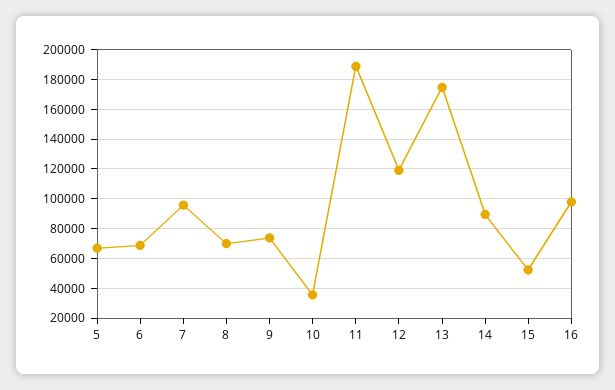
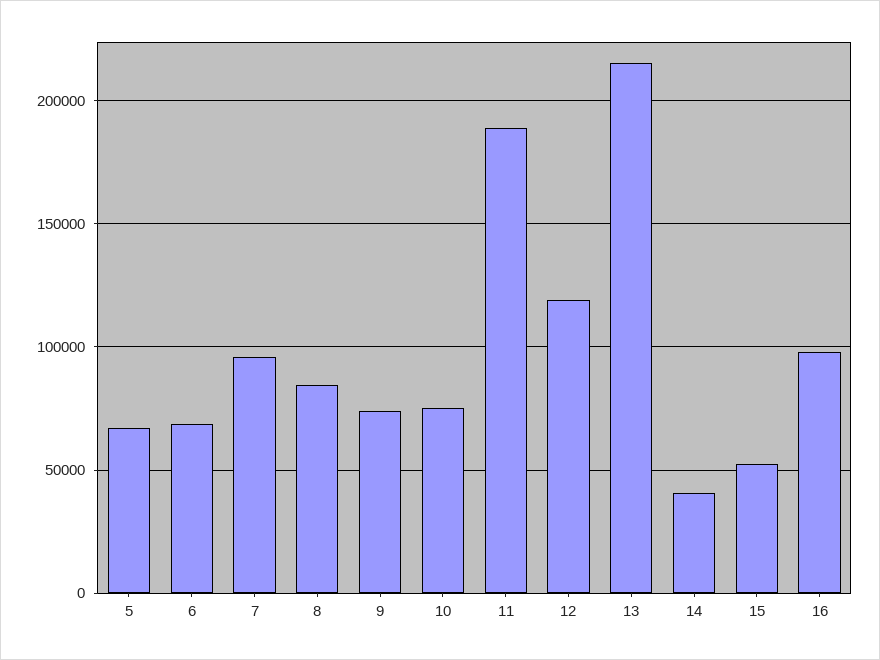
  {
    "5": 65000,
    "6": 70000,
    "7": 95000,
-   "8": 70000,
+   "8": 85000,
    "9": 75000,
-   "10": 35000,
+   "10": 75000,
    "11": 190000,
    "12": 120000,
-   "13": 175000,
+   "13": 215000,
-   "14": 90000,
+   "14": 40000,
    "15": 50000,
    "16": 100000
  }

